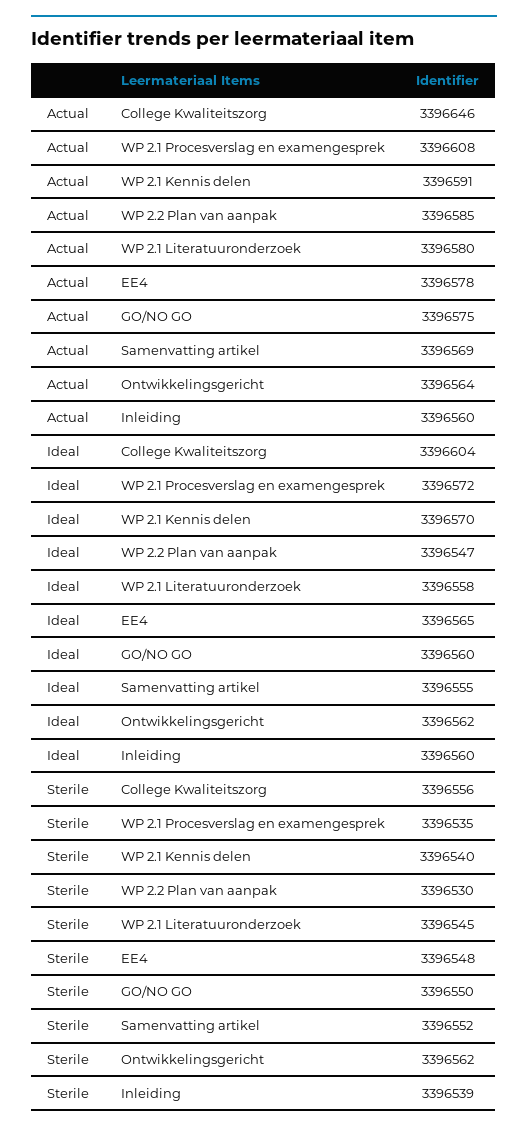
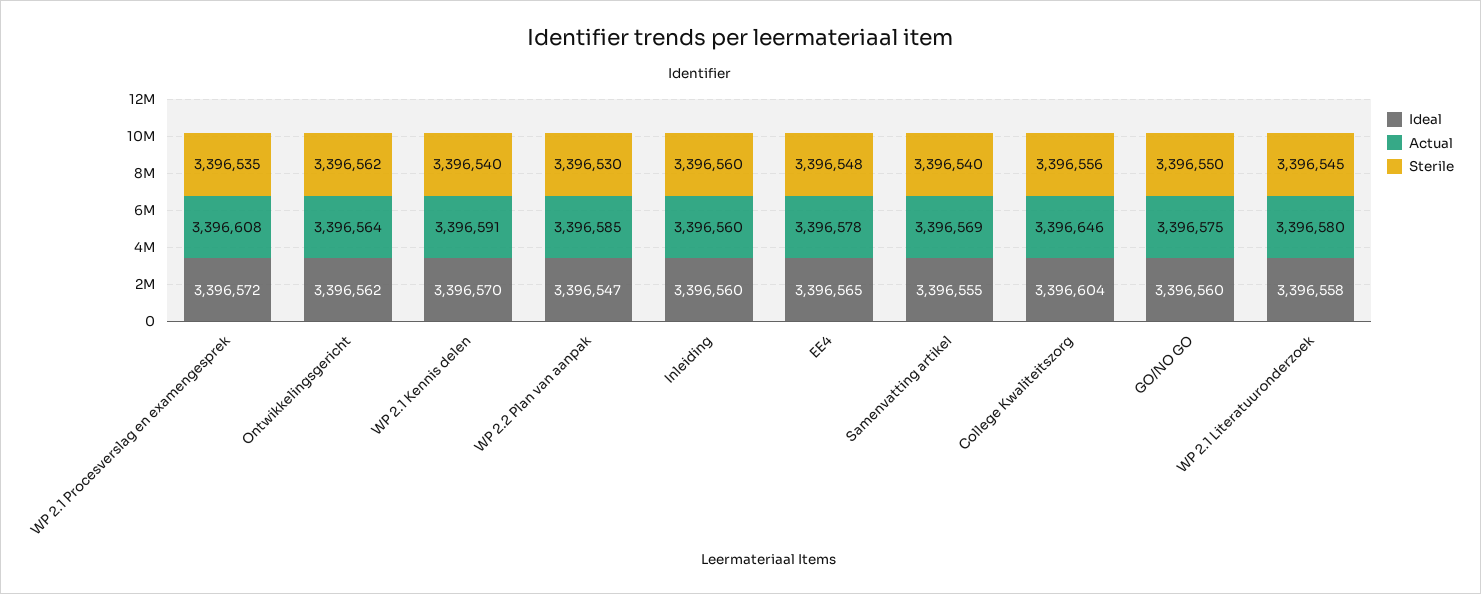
  {
    "Actual": {
      "College Kwaliteitszorg": 3396646,
      "WP 2.1 Procesverslag en examengesprek": 3396608,
      "WP 2.1 Kennis delen": 3396591,
      "WP 2.2 Plan van aanpak": 3396585,
      "WP 2.1 Literatuuronderzoek": 3396580,
      "EE4": 3396578,
      "GO/NO GO": 3396575,
      "Samenvatting artikel": 3396569,
      "Ontwikkelingsgericht": 3396564,
      "Inleiding": 3396560
    },
    "Ideal": {
      "College Kwaliteitszorg": 3396604,
      "WP 2.1 Procesverslag en examengesprek": 3396572,
      "WP 2.1 Kennis delen": 3396570,
      "WP 2.2 Plan van aanpak": 3396547,
      "WP 2.1 Literatuuronderzoek": 3396558,
      "EE4": 3396565,
      "GO/NO GO": 3396560,
      "Samenvatting artikel": 3396555,
      "Ontwikkelingsgericht": 3396562,
      "Inleiding": 3396560
    },
    "Sterile": {
      "College Kwaliteitszorg": 3396556,
      "WP 2.1 Procesverslag en examengesprek": 3396535,
      "WP 2.1 Kennis delen": 3396540,
      "WP 2.2 Plan van aanpak": 3396530,
      "WP 2.1 Literatuuronderzoek": 3396545,
      "EE4": 3396548,
      "GO/NO GO": 3396550,
-     "Samenvatting artikel": 3396552,
+     "Samenvatting artikel": 3396540,
      "Ontwikkelingsgericht": 3396562,
-     "Inleiding": 3396539
+     "Inleiding": 3396560
    }
  }

